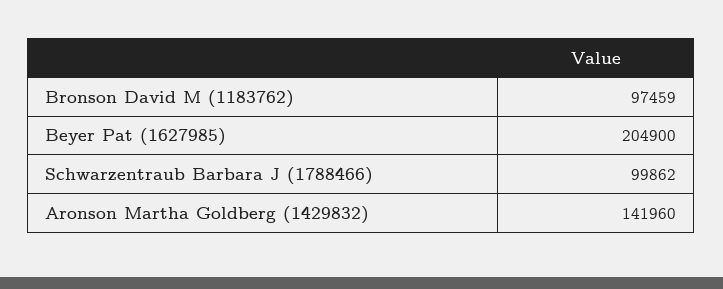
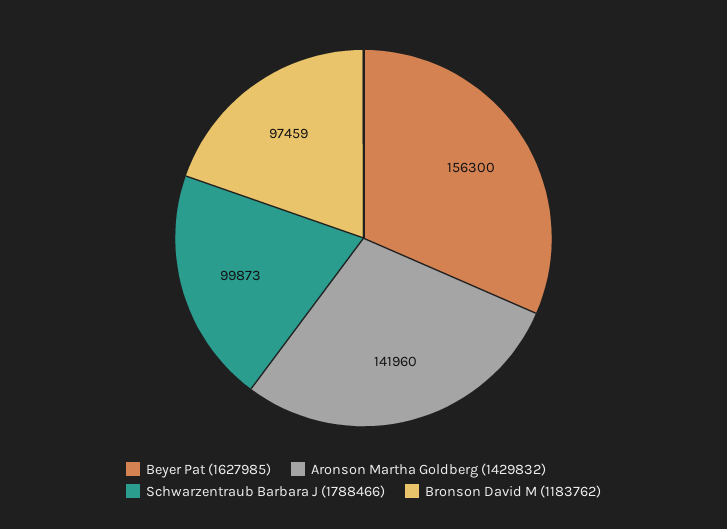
  {
    "Bronson David M (1183762)": 97459,
-   "Beyer Pat (1627985)": 204900,
+   "Beyer Pat (1627985)": 156300,
-   "Schwarzentraub Barbara J (1788466)": 99862,
+   "Schwarzentraub Barbara J (1788466)": 99873,
    "Aronson Martha Goldberg (1429832)": 141960
  }

